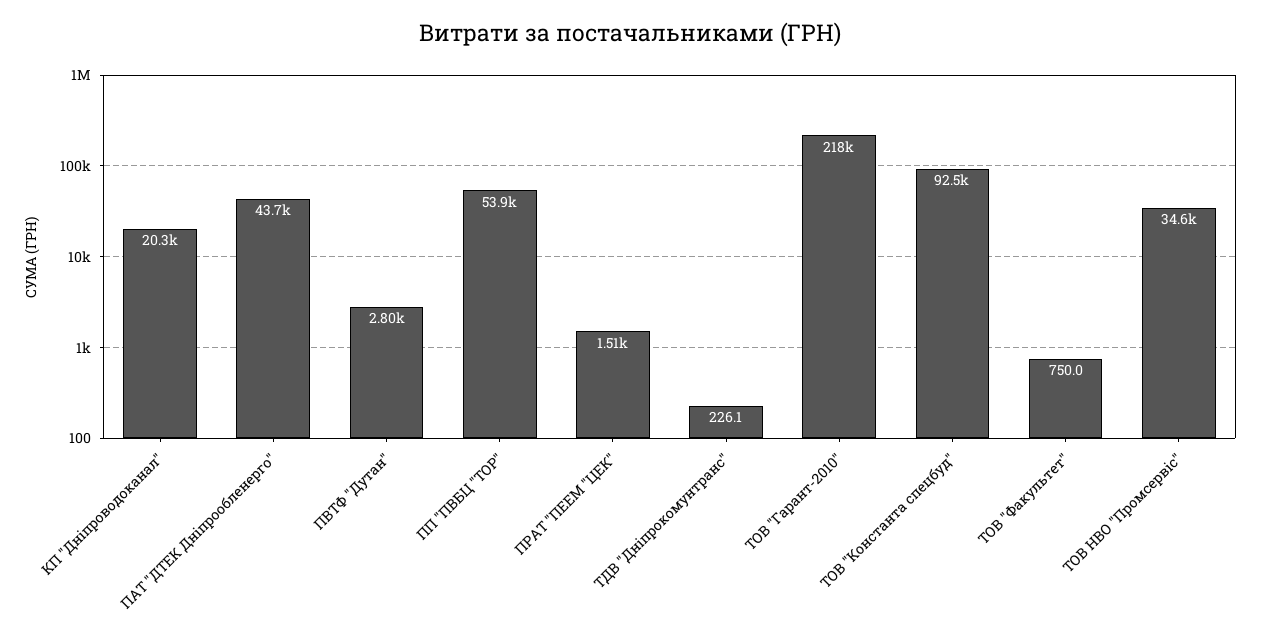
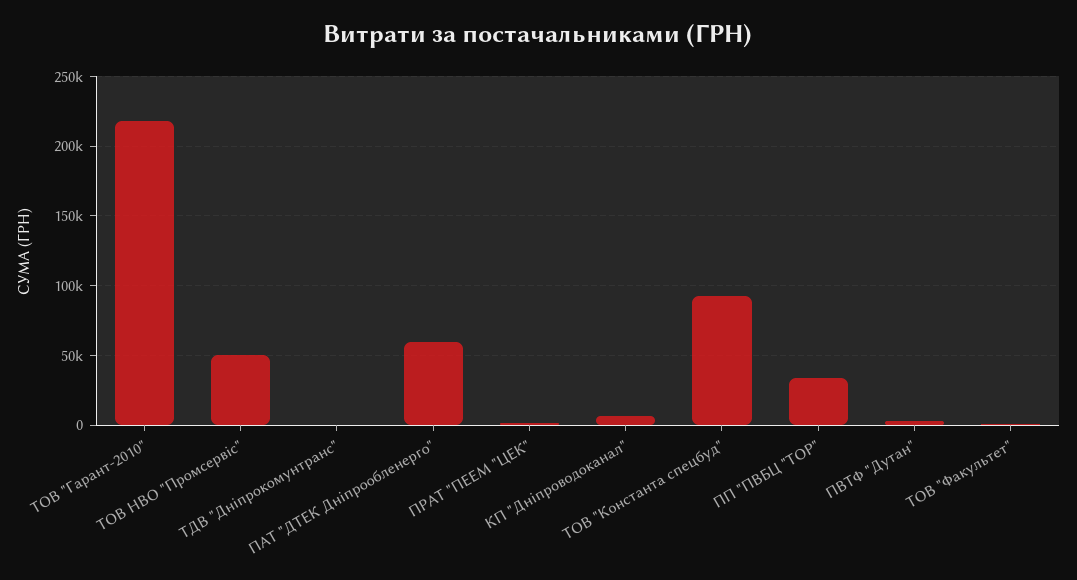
  {
-   "КП \"Дніпроводоканал\"": 20300,
+   "КП \"Дніпроводоканал\"": 5000,
-   "ПАТ \"ДТЕК Дніпрообленерго\"": 43700,
+   "ПАТ \"ДТЕК Дніпрообленерго\"": 60000,
    "ПВТФ \"Дутан\"": 2800,
-   "ПП \"ПВБЦ \"ТОР\"": 53900,
+   "ПП \"ПВБЦ \"ТОР\"": 35000,
    "ПРАТ \"ПЕЕМ \"ЦЕК\"": 1510,
    "ТДВ \"Дніпрокомунтранс\"": 226.1,
    "ТОВ \"Гарант-2010\"": 218000,
    "ТОВ \"Константа спецбуд\"": 92500,
    "ТОВ \"Факультет\"": 750,
-   "ТОВ НВО \"Промсервіс\"": 34600
+   "ТОВ НВО \"Промсервіс\"": 50000
  }

